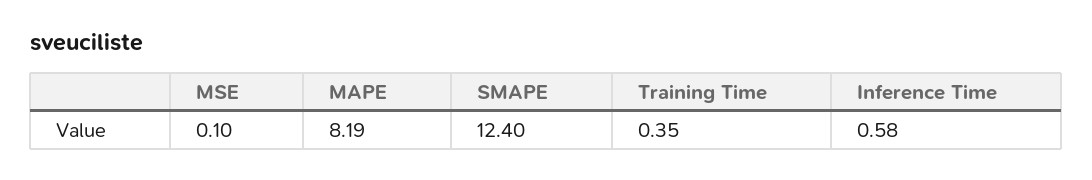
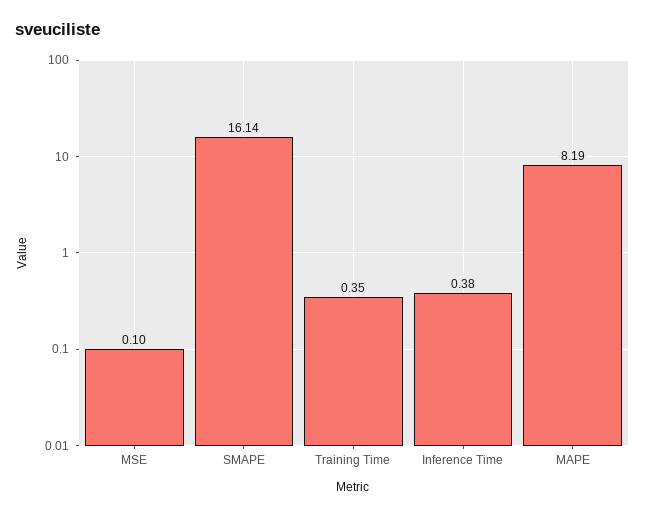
  {
    "MSE": 0.1,
    "MAPE": 8.19,
-   "SMAPE": 12.4,
+   "SMAPE": 16.14,
    "Training Time": 0.35,
-   "Inference Time": 0.58
+   "Inference Time": 0.38
  }

